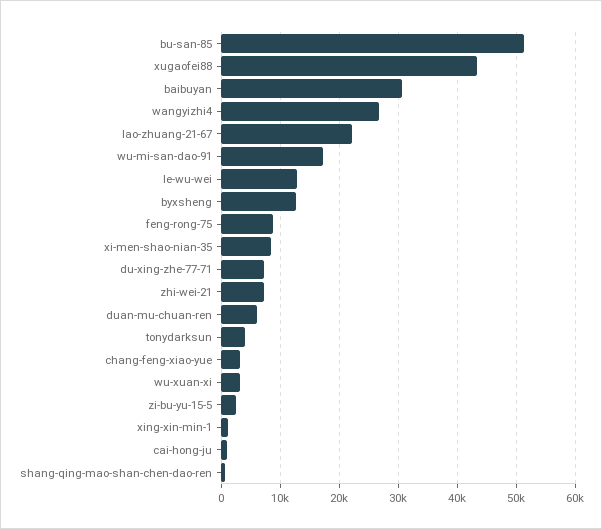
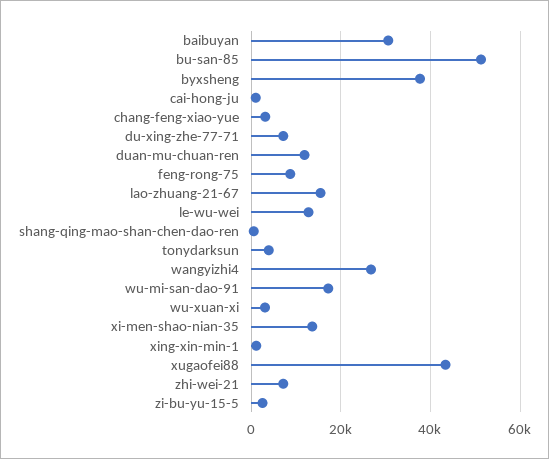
  {
    "bu-san-85": 52000,
    "xugaofei88": 44000,
    "baibuyan": 30000,
    "wangyizhi4": 26000,
-   "lao-zhuang-21-67": 22000,
+   "lao-zhuang-21-67": 16000,
    "wu-mi-san-dao-91": 18000,
    "le-wu-wei": 12000,
-   "byxsheng": 12000,
+   "byxsheng": 38000,
    "feng-rong-75": 8000,
-   "xi-men-shao-nian-35": 8000,
+   "xi-men-shao-nian-35": 14000,
    "du-xing-zhe-77-71": 8000,
    "zhi-wei-21": 8000,
-   "duan-mu-chuan-ren": 6000,
+   "duan-mu-chuan-ren": 12000,
    "tonydarksun": 4000,
    "chang-feng-xiao-yue": 4000,
    "wu-xuan-xi": 4000,
    "zi-bu-yu-15-5": 2000,
    "xing-xin-min-1": 2000,
    "cai-hong-ju": 2000,
    "shang-qing-mao-shan-chen-dao-ren": 0
  }

